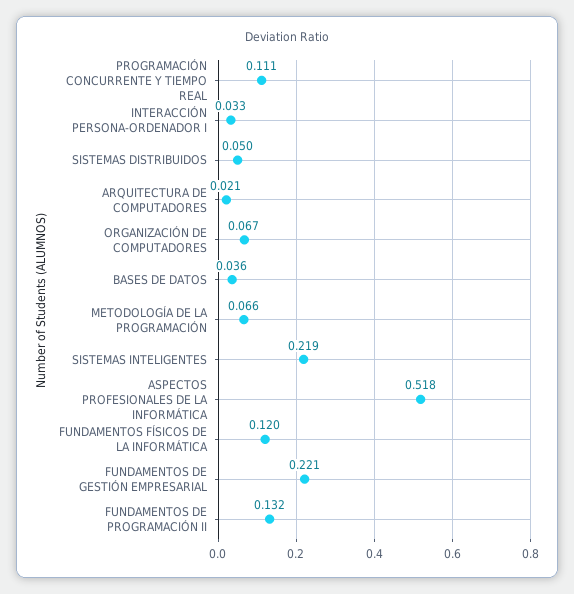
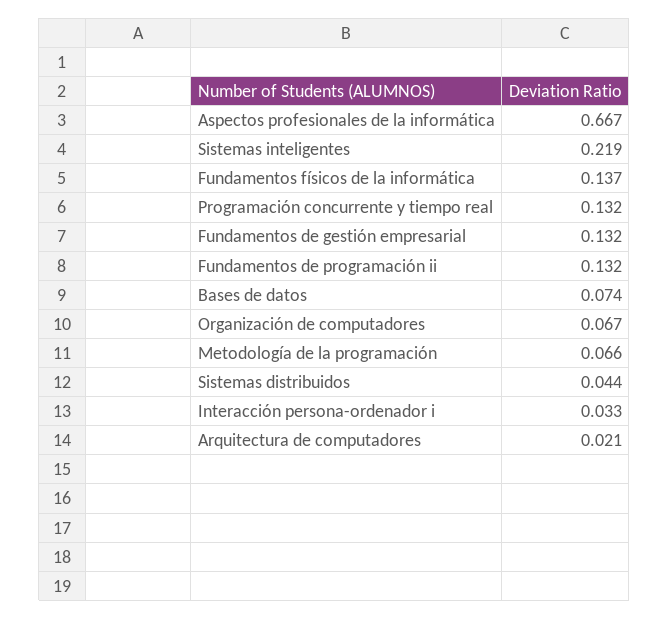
  {
-   "PROGRAMACIÓN CONCURRENTE Y TIEMPO REAL": 0.111,
+   "PROGRAMACIÓN CONCURRENTE Y TIEMPO REAL": 0.132,
    "INTERACCIÓN PERSONA-ORDENADOR I": 0.033,
-   "SISTEMAS DISTRIBUIDOS": 0.05,
+   "SISTEMAS DISTRIBUIDOS": 0.044,
    "ARQUITECTURA DE COMPUTADORES": 0.021,
    "ORGANIZACIÓN DE COMPUTADORES": 0.067,
-   "BASES DE DATOS": 0.036,
+   "BASES DE DATOS": 0.074,
    "METODOLOGÍA DE LA PROGRAMACIÓN": 0.066,
    "SISTEMAS INTELIGENTES": 0.219,
-   "ASPECTOS PROFESIONALES DE LA INFORMÁTICA": 0.518,
+   "ASPECTOS PROFESIONALES DE LA INFORMÁTICA": 0.667,
-   "FUNDAMENTOS FÍSICOS DE LA INFORMÁTICA": 0.12,
+   "FUNDAMENTOS FÍSICOS DE LA INFORMÁTICA": 0.137,
-   "FUNDAMENTOS DE GESTIÓN EMPRESARIAL": 0.221,
+   "FUNDAMENTOS DE GESTIÓN EMPRESARIAL": 0.132,
    "FUNDAMENTOS DE PROGRAMACIÓN II": 0.132
  }

